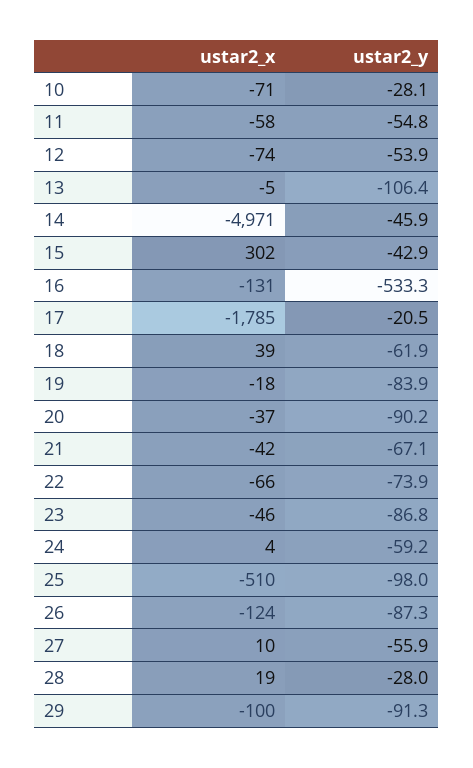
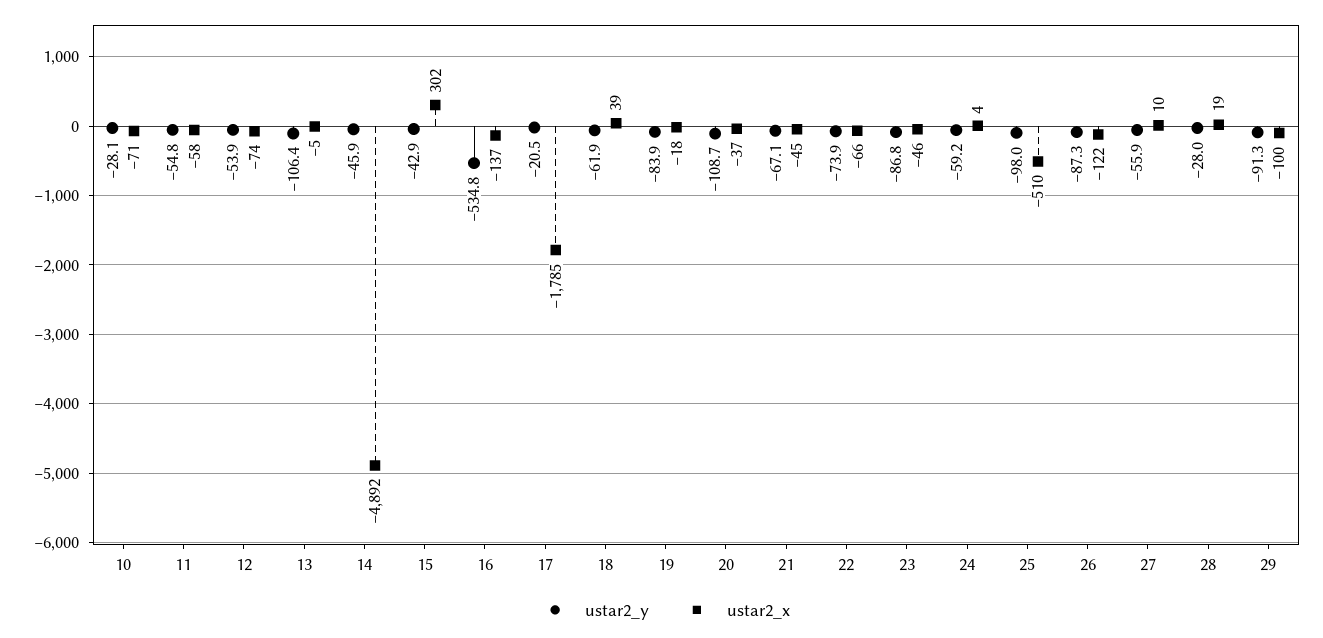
  {
    "ustar2_x": {
      "10": -71,
      "11": -58,
      "12": -74,
      "13": -5,
-     "14": -4971,
+     "14": -4892,
      "15": 302,
-     "16": -131,
+     "16": -137,
      "17": -1785,
      "18": 39,
      "19": -18,
      "20": -37,
-     "21": -42,
+     "21": -45,
      "22": -66,
      "23": -46,
      "24": 4,
      "25": -510,
-     "26": -124,
+     "26": -122,
      "27": 10,
      "28": 19,
      "29": -100
    },
    "ustar2_y": {
      "10": -28.1,
      "11": -54.8,
      "12": -53.9,
      "13": -106.4,
      "14": -45.9,
      "15": -42.9,
-     "16": -533.3,
+     "16": -534.8,
      "17": -20.5,
      "18": -61.9,
      "19": -83.9,
-     "20": -90.2,
+     "20": -108.7,
      "21": -67.1,
      "22": -73.9,
      "23": -86.8,
      "24": -59.2,
      "25": -98,
      "26": -87.3,
      "27": -55.9,
      "28": -28,
      "29": -91.3
    }
  }

